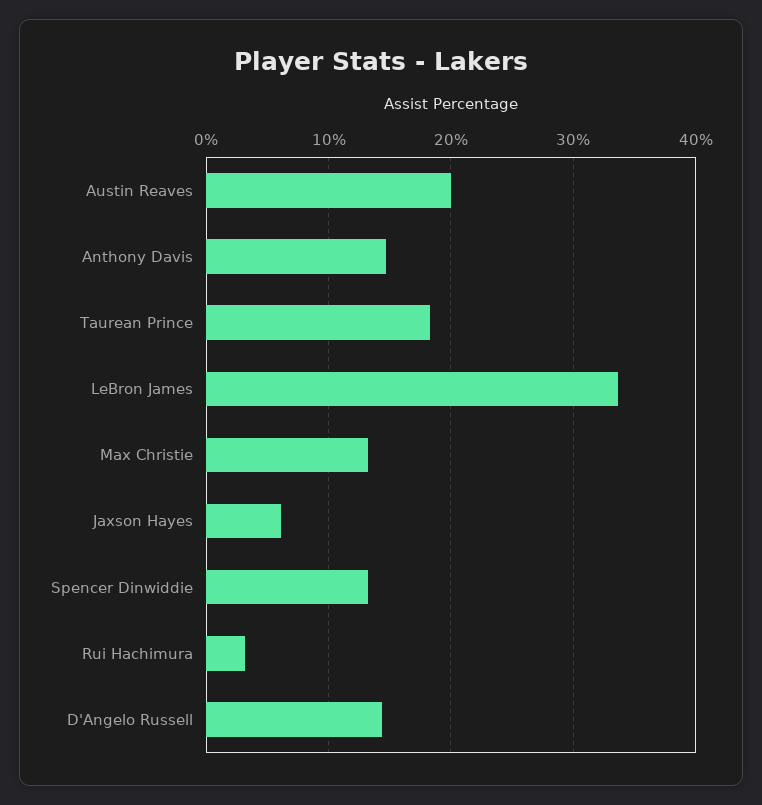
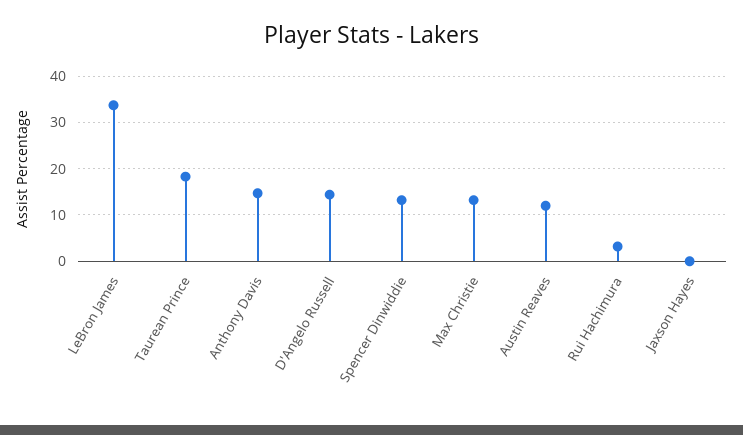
  {
-   "Austin Reaves": 20,
+   "Austin Reaves": 12,
    "Anthony Davis": 15,
    "Taurean Prince": 18,
    "LeBron James": 34,
    "Max Christie": 13,
-   "Jaxson Hayes": 6,
+   "Jaxson Hayes": 0,
    "Spencer Dinwiddie": 13,
    "Rui Hachimura": 3,
    "D'Angelo Russell": 14
  }

